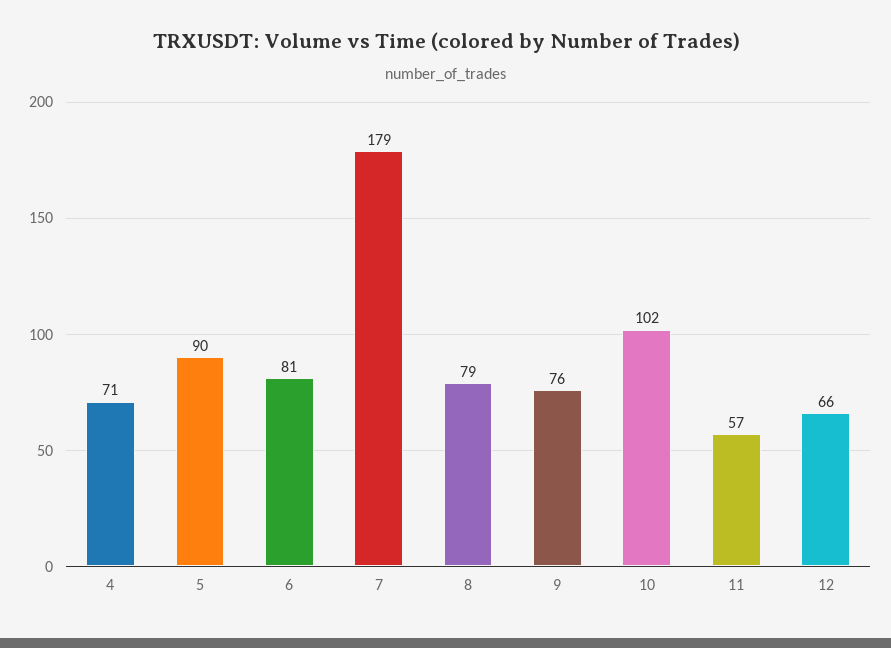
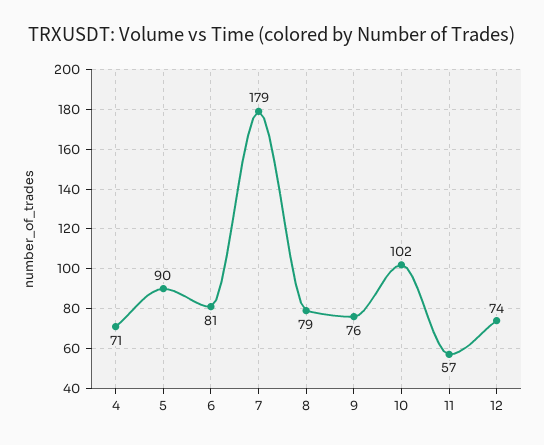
  {
    "4": 71,
    "5": 90,
    "6": 81,
    "7": 179,
    "8": 79,
    "9": 76,
    "10": 102,
    "11": 57,
-   "12": 66
+   "12": 74
  }

